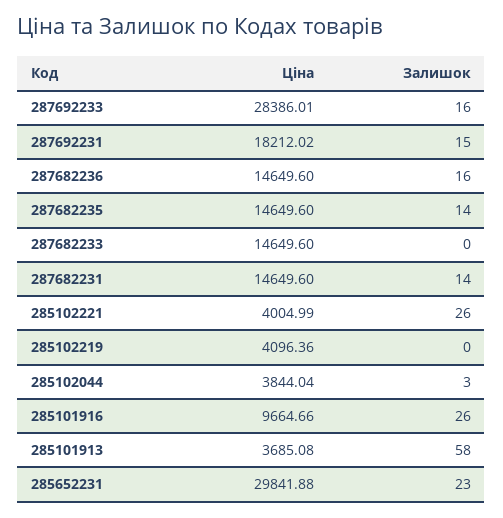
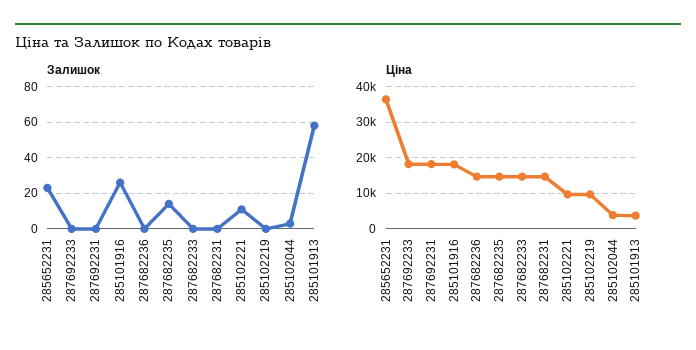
  {
    "Ціна": {
-     "287692233": 28386.01,
+     "287692233": 18000,
      "287692231": 18212.02,
      "287682236": 14649.6,
      "287682235": 14649.6,
      "287682233": 14649.6,
      "287682231": 14649.6,
-     "285102221": 4004.99,
+     "285102221": 10000,
-     "285102219": 4096.36,
+     "285102219": 10000,
      "285102044": 3844.04,
-     "285101916": 9664.66,
+     "285101916": 18000,
      "285101913": 3685.08,
-     "285652231": 29841.88
+     "285652231": 36000
    },
    "Залишок": {
-     "287692233": 16,
+     "287692233": 0,
-     "287692231": 15,
+     "287692231": 0,
-     "287682236": 16,
+     "287682236": 0,
      "287682235": 14,
      "287682233": 0,
-     "287682231": 14,
+     "287682231": 0,
-     "285102221": 26,
+     "285102221": 10,
      "285102219": 0,
      "285102044": 3,
      "285101916": 26,
      "285101913": 58,
      "285652231": 23
    }
  }

